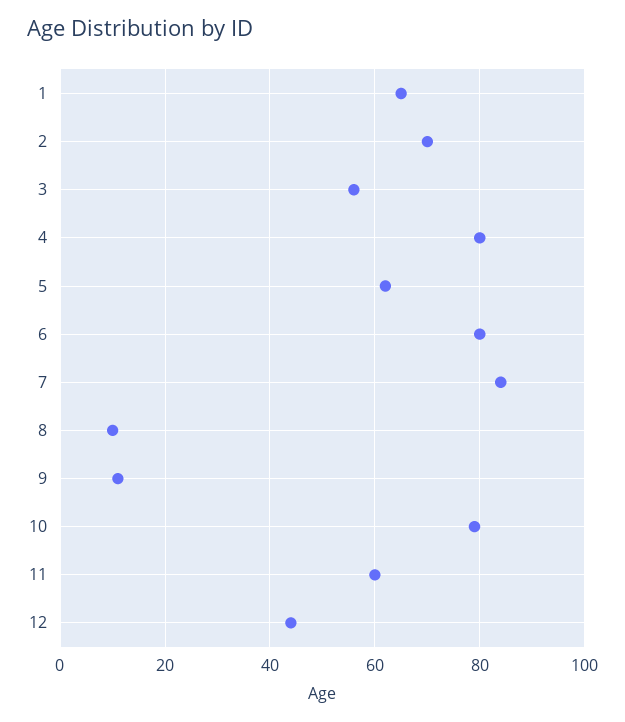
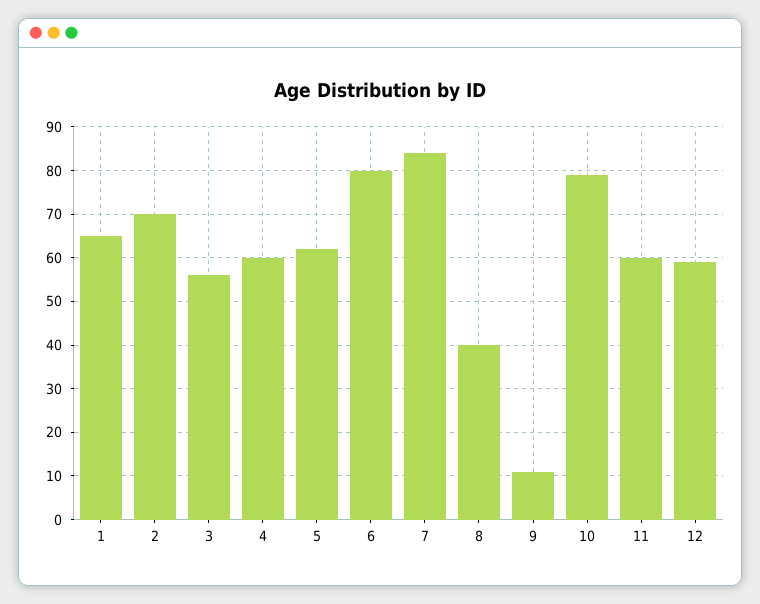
  {
    "1": 65,
    "2": 70,
    "3": 55,
-   "4": 80,
+   "4": 60,
    "5": 60,
    "6": 80,
    "7": 85,
-   "8": 10,
+   "8": 40,
    "9": 10,
    "10": 80,
    "11": 60,
-   "12": 45
+   "12": 60
  }

